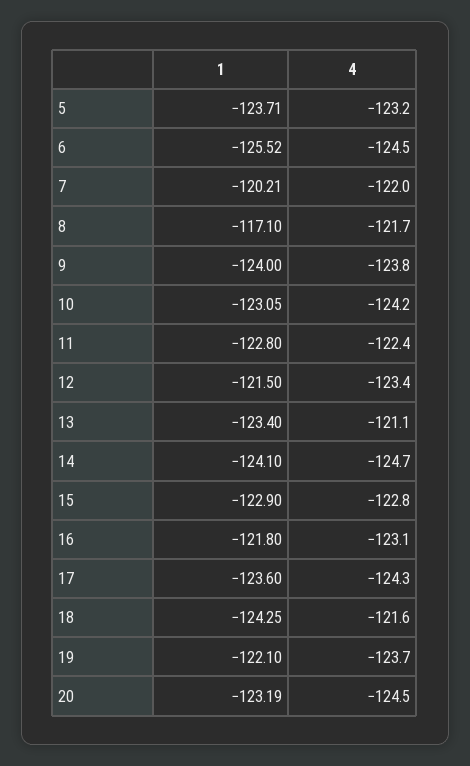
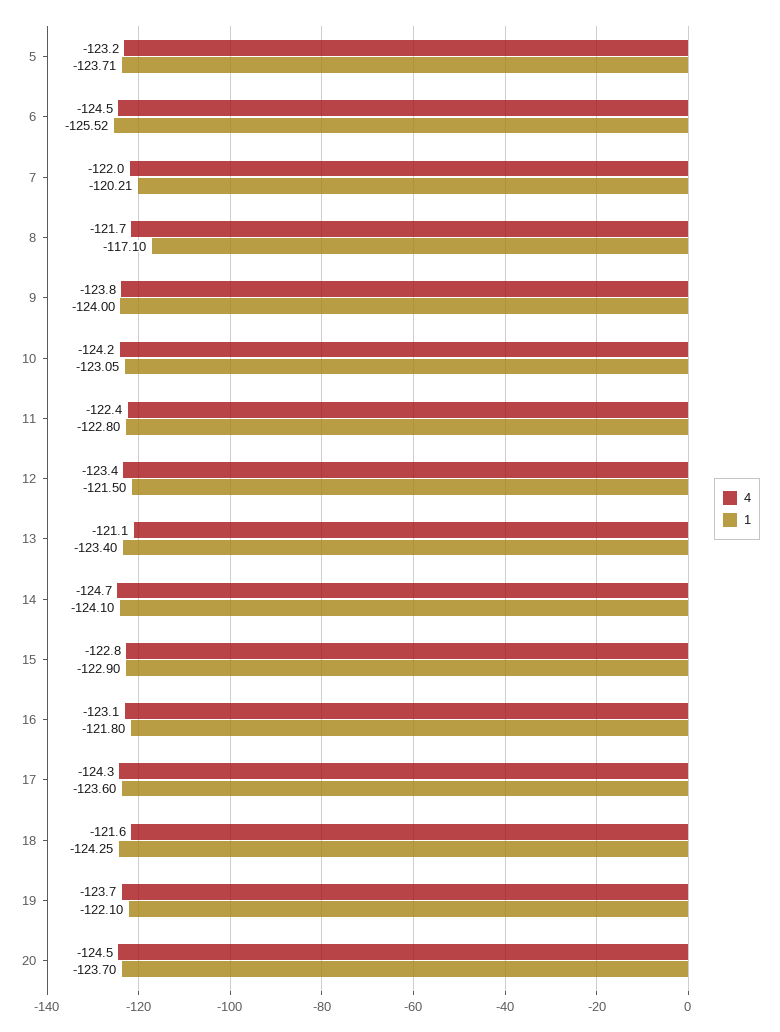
  {
    "1": {
      "5": -123.71,
      "6": -125.52,
      "7": -120.21,
      "8": -117.1,
      "9": -124,
      "10": -123.05,
      "11": -122.8,
      "12": -121.5,
      "13": -123.4,
      "14": -124.1,
      "15": -122.9,
      "16": -121.8,
      "17": -123.6,
      "18": -124.25,
      "19": -122.1,
-     "20": -123.19
+     "20": -123.7
    },
    "4": {
      "5": -123.2,
      "6": -124.5,
      "7": -122,
      "8": -121.7,
      "9": -123.8,
      "10": -124.2,
      "11": -122.4,
      "12": -123.4,
      "13": -121.1,
      "14": -124.7,
      "15": -122.8,
      "16": -123.1,
      "17": -124.3,
      "18": -121.6,
      "19": -123.7,
      "20": -124.5
    }
  }

